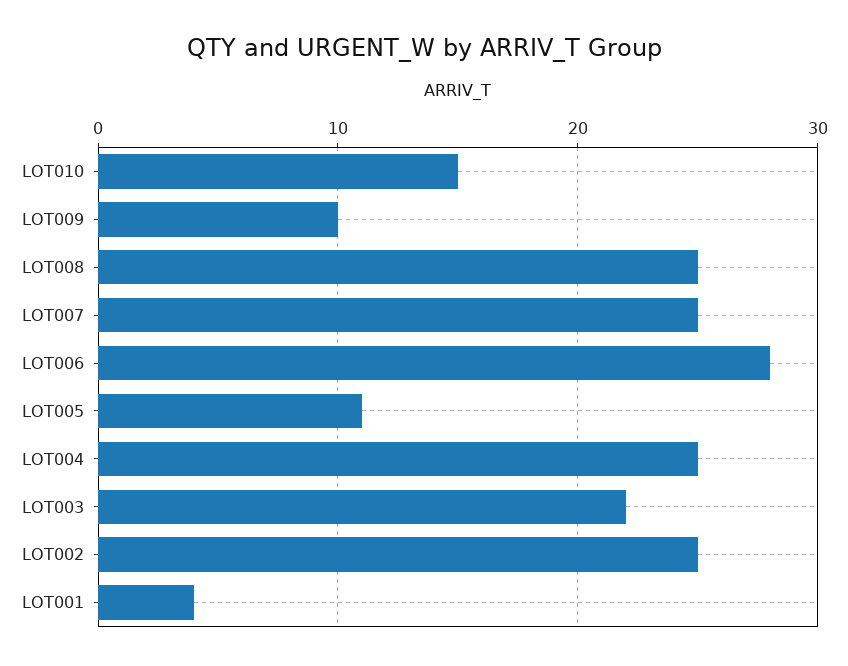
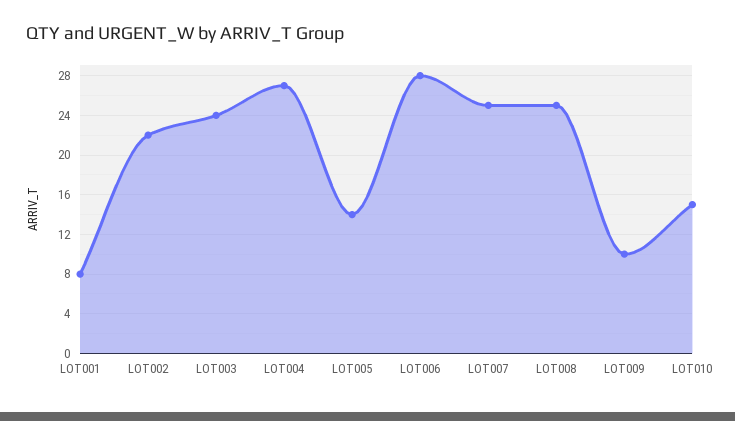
  {
    "LOT010": 15,
    "LOT009": 10,
    "LOT008": 25,
    "LOT007": 25,
    "LOT006": 28,
-   "LOT005": 11,
+   "LOT005": 14,
-   "LOT004": 25,
+   "LOT004": 27,
-   "LOT003": 22,
+   "LOT003": 24,
-   "LOT002": 25,
+   "LOT002": 22,
-   "LOT001": 4
+   "LOT001": 8
  }

